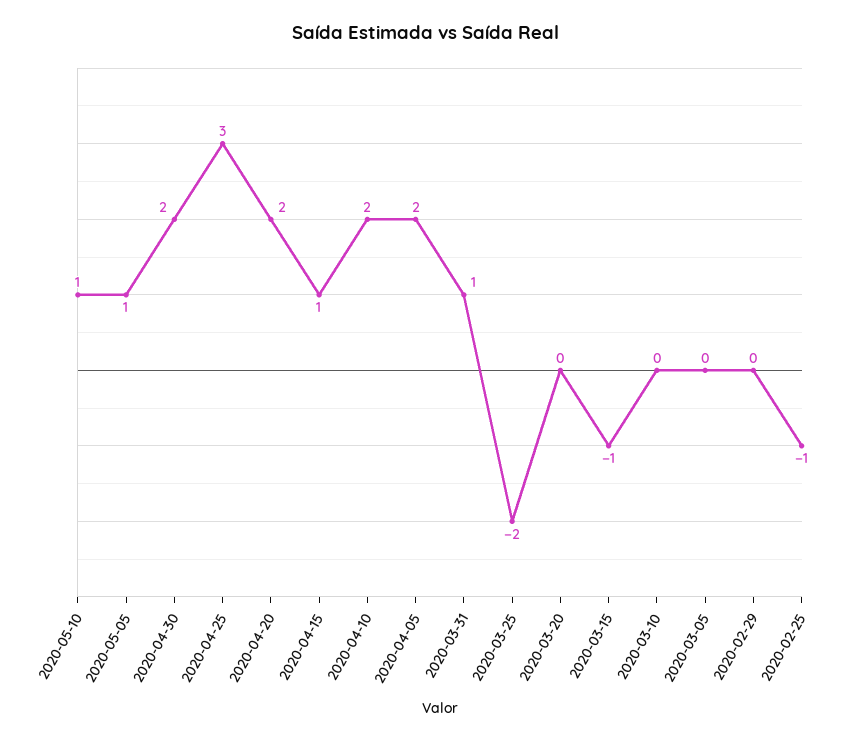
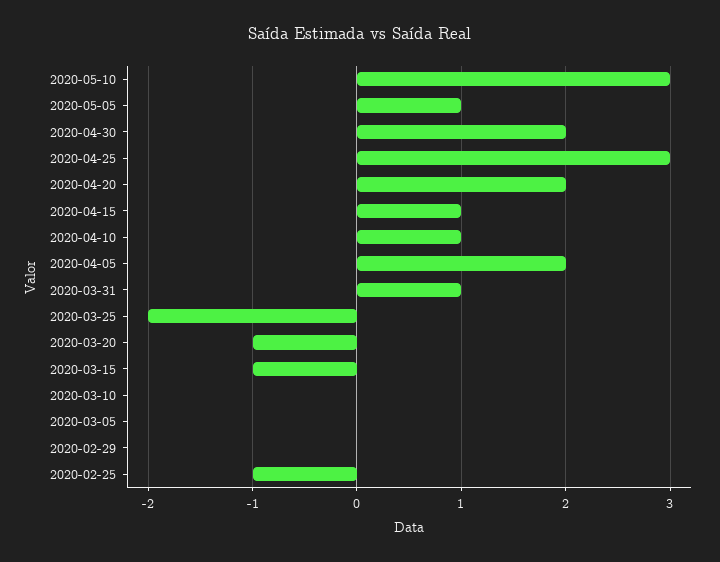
  {
-   "2020-05-10": 1,
+   "2020-05-10": 3,
    "2020-05-05": 1,
    "2020-04-30": 2,
    "2020-04-25": 3,
    "2020-04-20": 2,
    "2020-04-15": 1,
-   "2020-04-10": 2,
+   "2020-04-10": 1,
    "2020-04-05": 2,
    "2020-03-31": 1,
    "2020-03-25": -2,
-   "2020-03-20": 0,
+   "2020-03-20": -1,
    "2020-03-15": -1,
    "2020-03-10": 0,
    "2020-03-05": 0,
    "2020-02-29": 0,
    "2020-02-25": -1
  }

